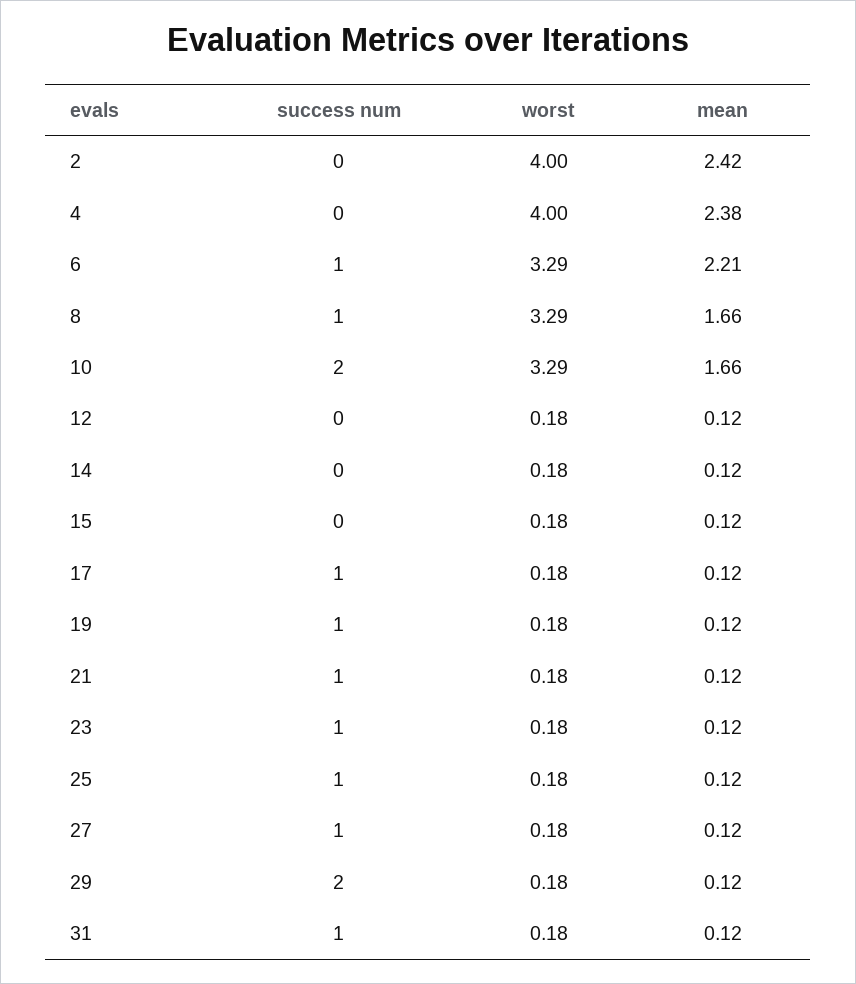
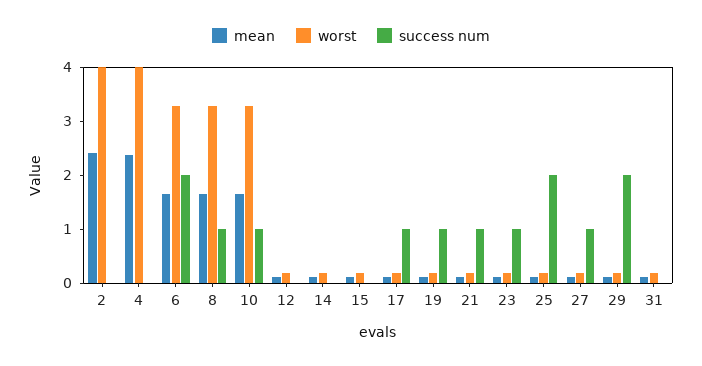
  {
    "success num": {
      "2": 0,
      "4": 0,
-     "6": 1,
+     "6": 2,
      "8": 1,
-     "10": 2,
+     "10": 1,
      "12": 0,
      "14": 0,
      "15": 0,
      "17": 1,
      "19": 1,
      "21": 1,
      "23": 1,
-     "25": 1,
+     "25": 2,
      "27": 1,
      "29": 2,
-     "31": 1
+     "31": 0
    },
    "worst": {
      "2": 4,
      "4": 4,
      "6": 3.29,
      "8": 3.29,
      "10": 3.29,
      "12": 0.18,
      "14": 0.18,
      "15": 0.18,
      "17": 0.18,
      "19": 0.18,
      "21": 0.18,
      "23": 0.18,
      "25": 0.18,
      "27": 0.18,
      "29": 0.18,
      "31": 0.18
    },
    "mean": {
      "2": 2.42,
      "4": 2.38,
-     "6": 2.21,
+     "6": 1.6,
      "8": 1.66,
      "10": 1.66,
      "12": 0.12,
      "14": 0.12,
      "15": 0.12,
      "17": 0.12,
      "19": 0.12,
      "21": 0.12,
      "23": 0.12,
      "25": 0.12,
      "27": 0.12,
      "29": 0.12,
      "31": 0.12
    }
  }

